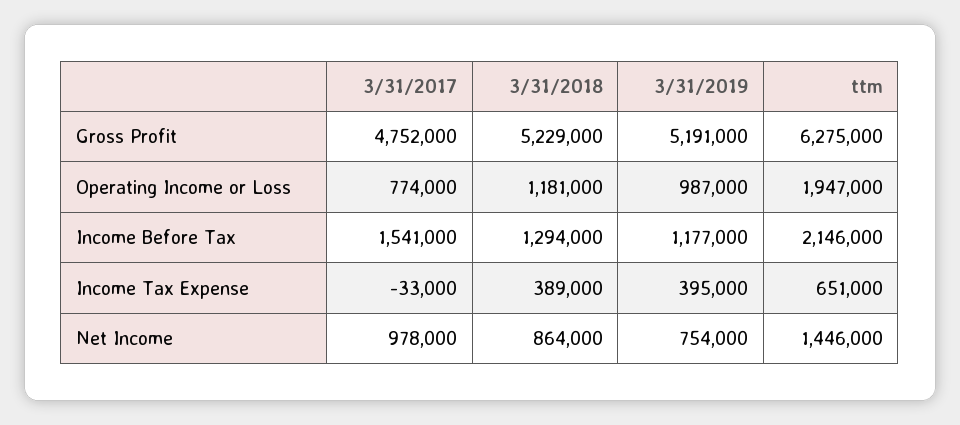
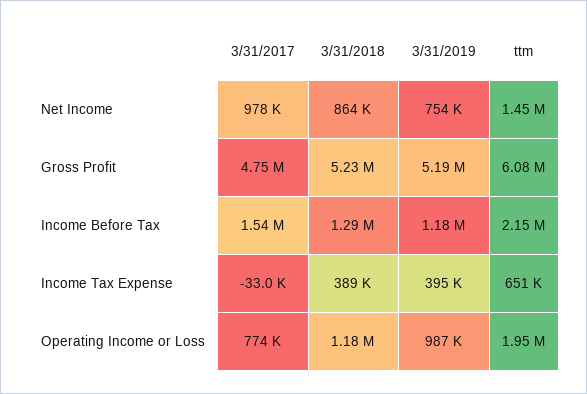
  {
    "3/31/2017": {
      "Gross Profit": 4752000,
      "Operating Income or Loss": 774000,
      "Income Before Tax": 1541000,
      "Income Tax Expense": -33000,
      "Net Income": 978000
    },
    "3/31/2018": {
      "Gross Profit": 5229000,
      "Operating Income or Loss": 1181000,
      "Income Before Tax": 1294000,
      "Income Tax Expense": 389000,
      "Net Income": 864000
    },
    "3/31/2019": {
      "Gross Profit": 5191000,
      "Operating Income or Loss": 987000,
      "Income Before Tax": 1177000,
      "Income Tax Expense": 395000,
      "Net Income": 754000
    },
    "ttm": {
-     "Gross Profit": 6275000,
+     "Gross Profit": 6080000,
      "Operating Income or Loss": 1947000,
      "Income Before Tax": 2146000,
      "Income Tax Expense": 651000,
      "Net Income": 1446000
    }
  }

